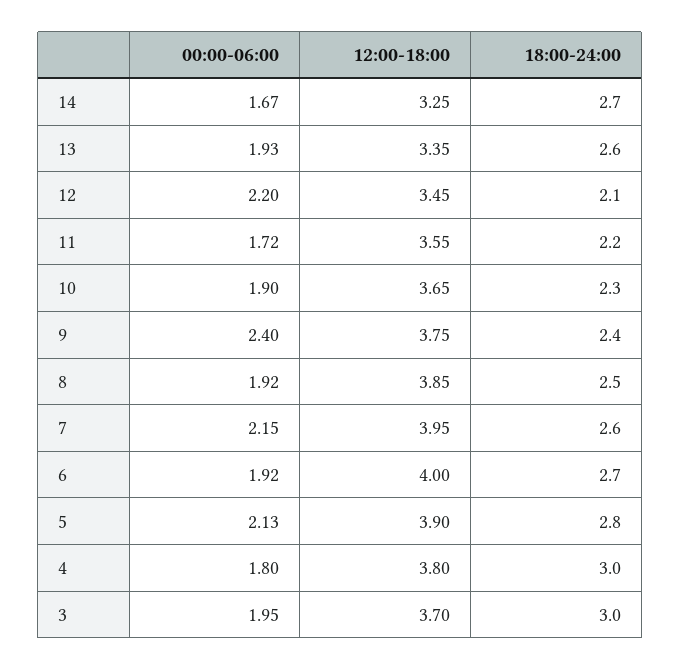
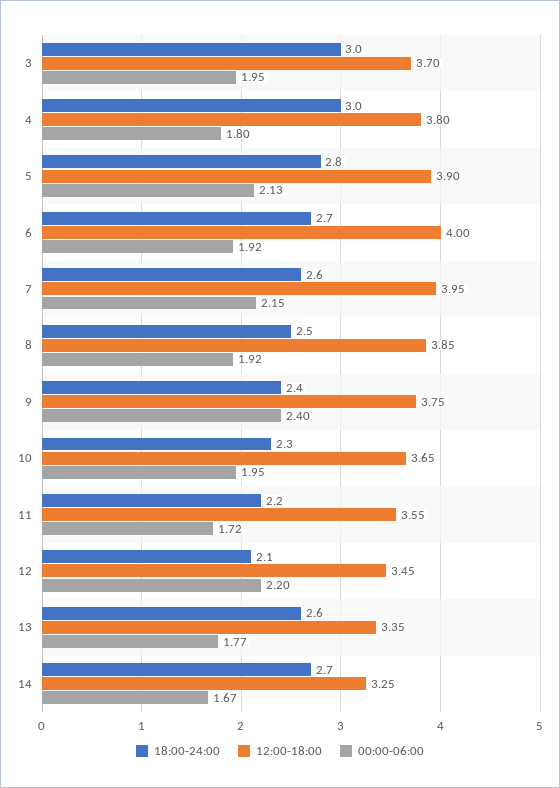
  {
    "00:00-06:00": {
      "14": 1.67,
-     "13": 1.93,
+     "13": 1.77,
      "12": 2.2,
      "11": 1.72,
-     "10": 1.9,
+     "10": 1.95,
      "9": 2.4,
      "8": 1.92,
      "7": 2.15,
      "6": 1.92,
      "5": 2.13,
      "4": 1.8,
      "3": 1.95
    },
    "12:00-18:00": {
      "14": 3.25,
      "13": 3.35,
      "12": 3.45,
      "11": 3.55,
      "10": 3.65,
      "9": 3.75,
      "8": 3.85,
      "7": 3.95,
      "6": 4,
      "5": 3.9,
      "4": 3.8,
      "3": 3.7
    },
    "18:00-24:00": {
      "14": 2.7,
      "13": 2.6,
      "12": 2.1,
      "11": 2.2,
      "10": 2.3,
      "9": 2.4,
      "8": 2.5,
      "7": 2.6,
      "6": 2.7,
      "5": 2.8,
      "4": 3,
      "3": 3
    }
  }

